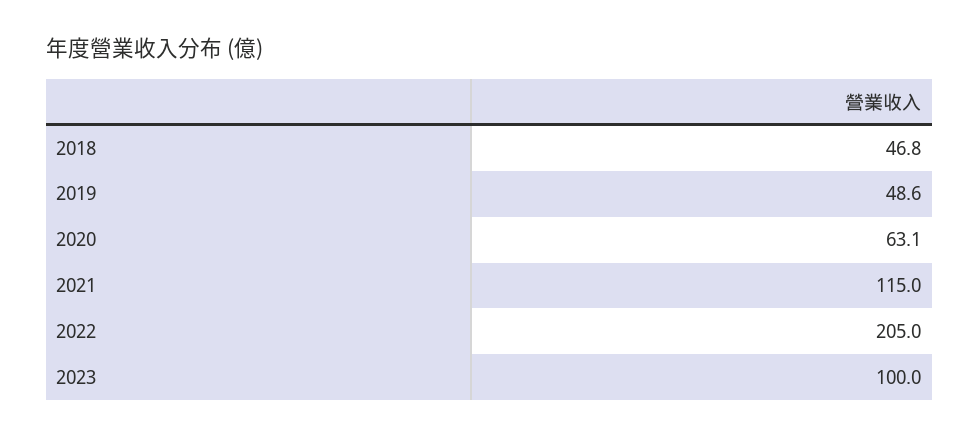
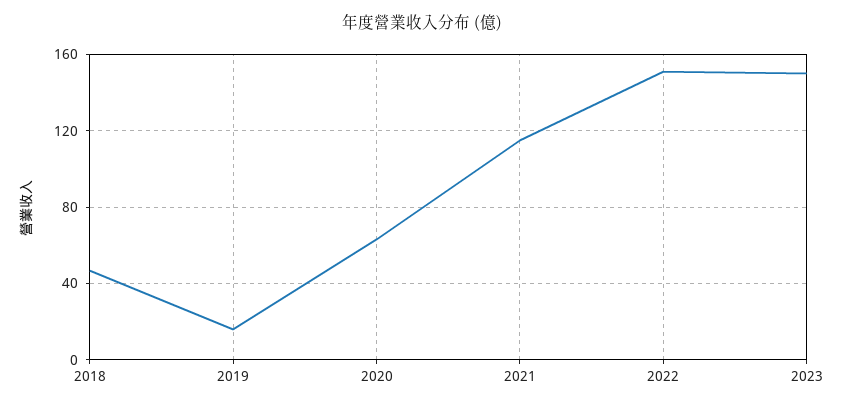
  {
    "2018": 46.8,
-   "2019": 48.6,
+   "2019": 15,
    "2020": 63.1,
    "2021": 115,
-   "2022": 205,
+   "2022": 150,
-   "2023": 100
+   "2023": 150
  }

